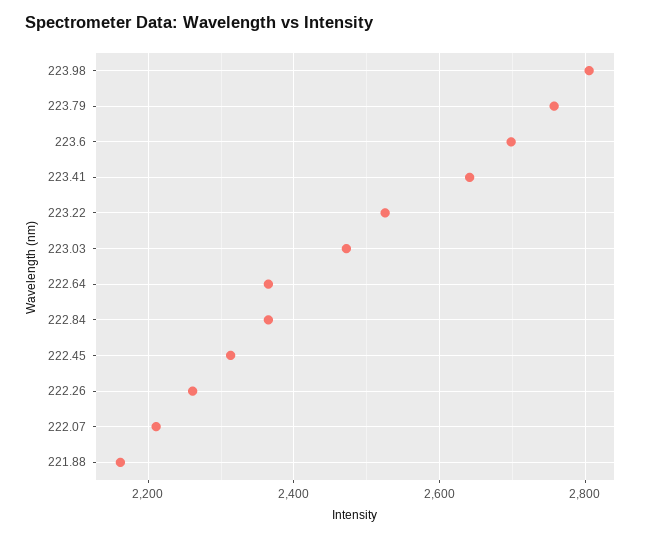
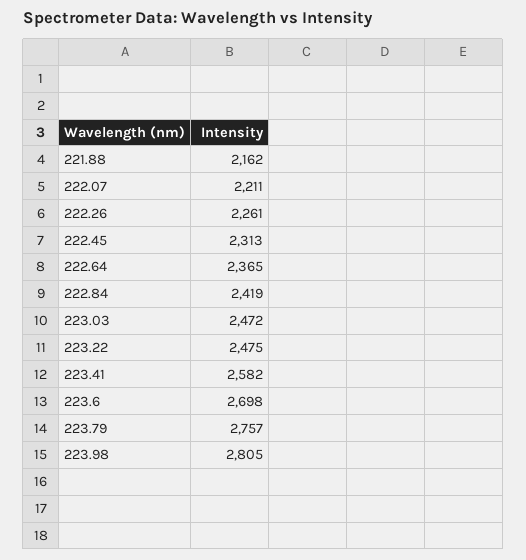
  {
    "223.98": 2805,
    "223.79": 2757,
    "223.6": 2698,
-   "223.41": 2640,
+   "223.41": 2582,
-   "223.22": 2520,
+   "223.22": 2475,
    "223.03": 2472,
    "222.64": 2365,
-   "222.84": 2360,
+   "222.84": 2419,
    "222.45": 2313,
    "222.26": 2261,
    "222.07": 2211,
    "221.88": 2162
  }

